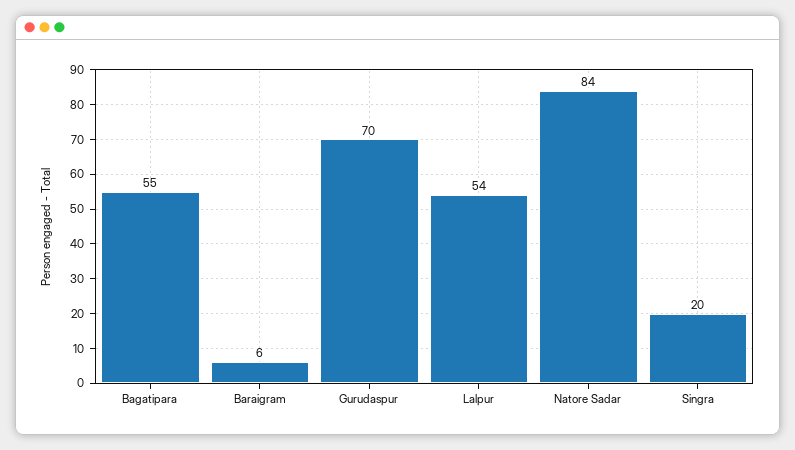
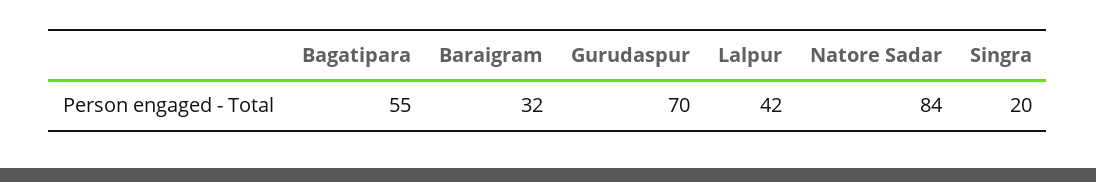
  {
    "Bagatipara": 55,
-   "Baraigram": 6,
+   "Baraigram": 32,
    "Gurudaspur": 70,
-   "Lalpur": 54,
+   "Lalpur": 42,
    "Natore Sadar": 84,
    "Singra": 20
  }

